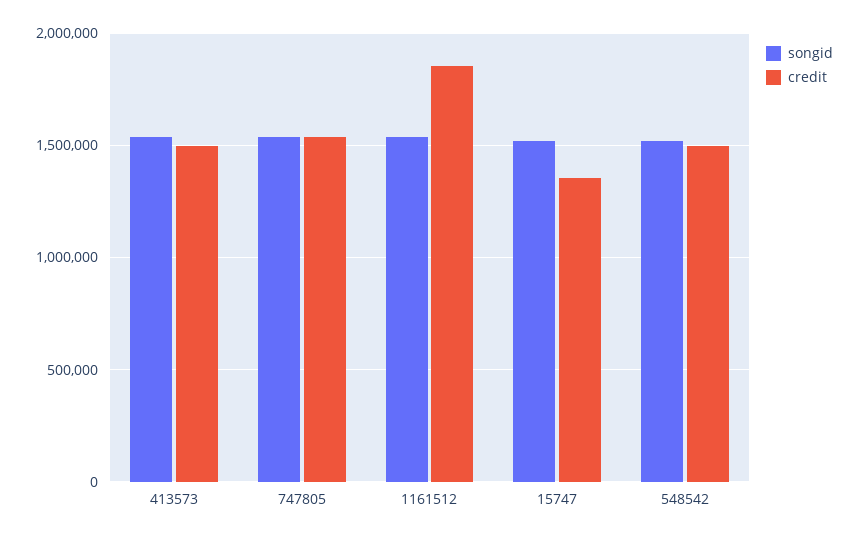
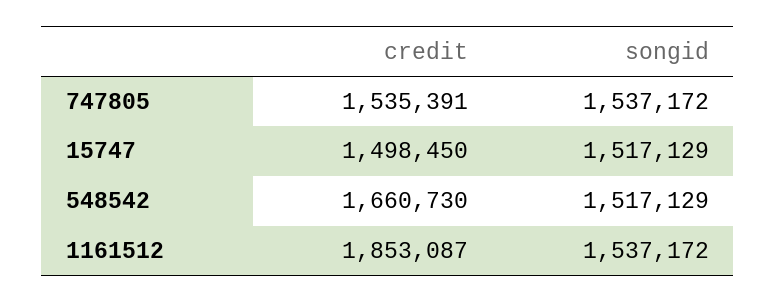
  {
    "songid": {
-     "413573": 1550000,
      "747805": 1537172,
      "1161512": 1537172,
      "15747": 1517129,
      "548542": 1517129
    },
    "credit": {
-     "413573": 1500000,
      "747805": 1535391,
      "1161512": 1853087,
-     "15747": 1350000,
+     "15747": 1498450,
-     "548542": 1500000
+     "548542": 1660730
    }
  }

